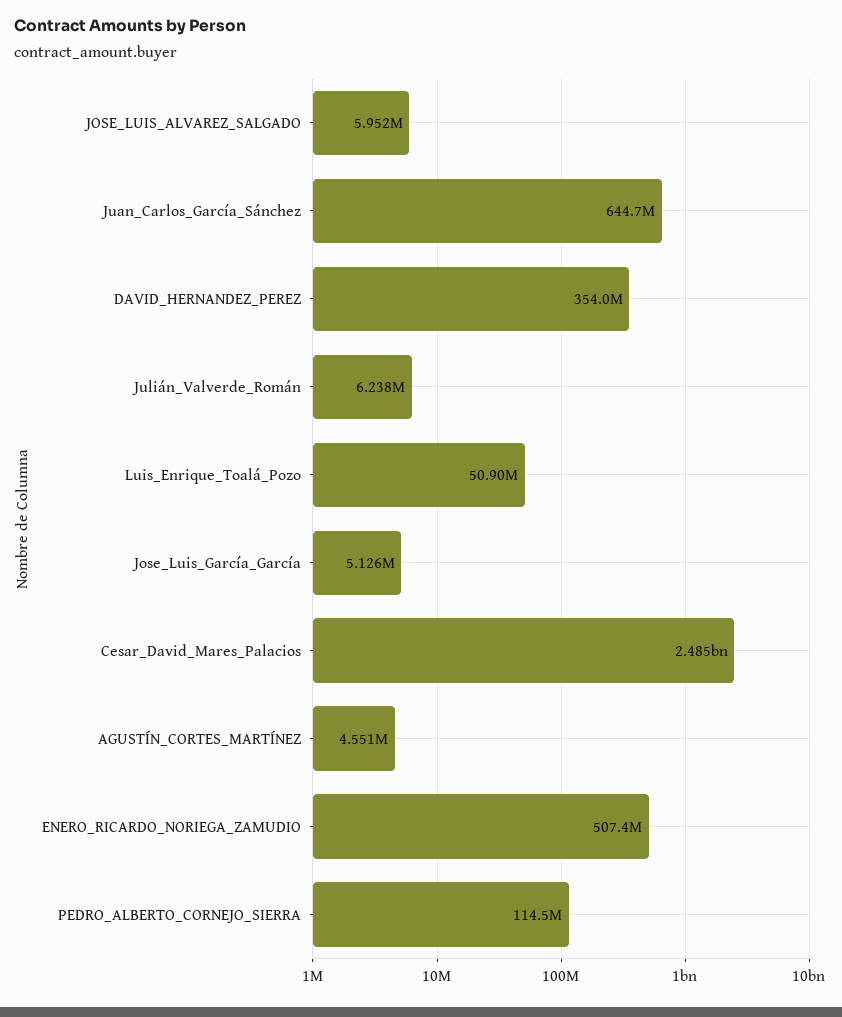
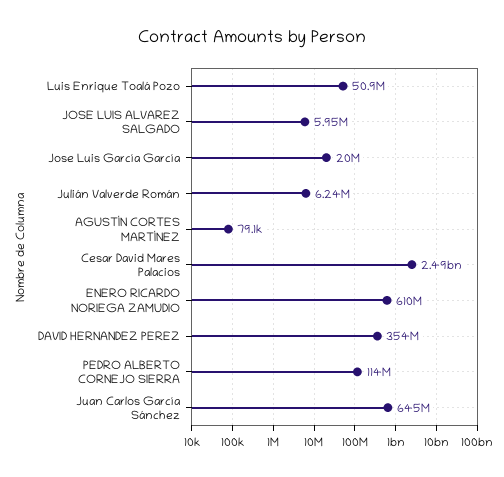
  {
    "JOSE_LUIS_ALVAREZ_SALGADO": 5952000,
    "Juan_Carlos_García_Sánchez": 644700000,
    "DAVID_HERNANDEZ_PEREZ": 354000000,
    "Julián_Valverde_Román": 6238000,
    "Luis_Enrique_Toalá_Pozo": 50900000,
-   "Jose_Luis_García_García": 5126000,
+   "Jose_Luis_García_García": 20000000,
    "Cesar_David_Mares_Palacios": 2485000000,
-   "AGUSTÍN_CORTES_MARTÍNEZ": 4551000,
+   "AGUSTÍN_CORTES_MARTÍNEZ": 79100,
-   "ENERO_RICARDO_NORIEGA_ZAMUDIO": 507400000,
+   "ENERO_RICARDO_NORIEGA_ZAMUDIO": 610000000,
    "PEDRO_ALBERTO_CORNEJO_SIERRA": 114500000
  }

